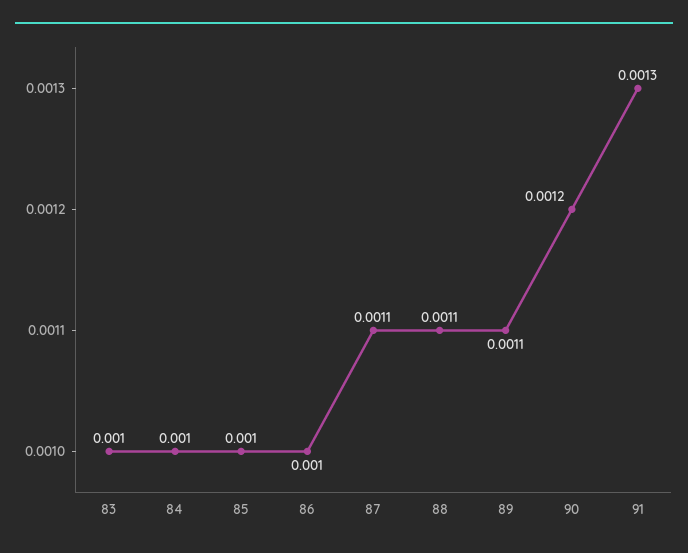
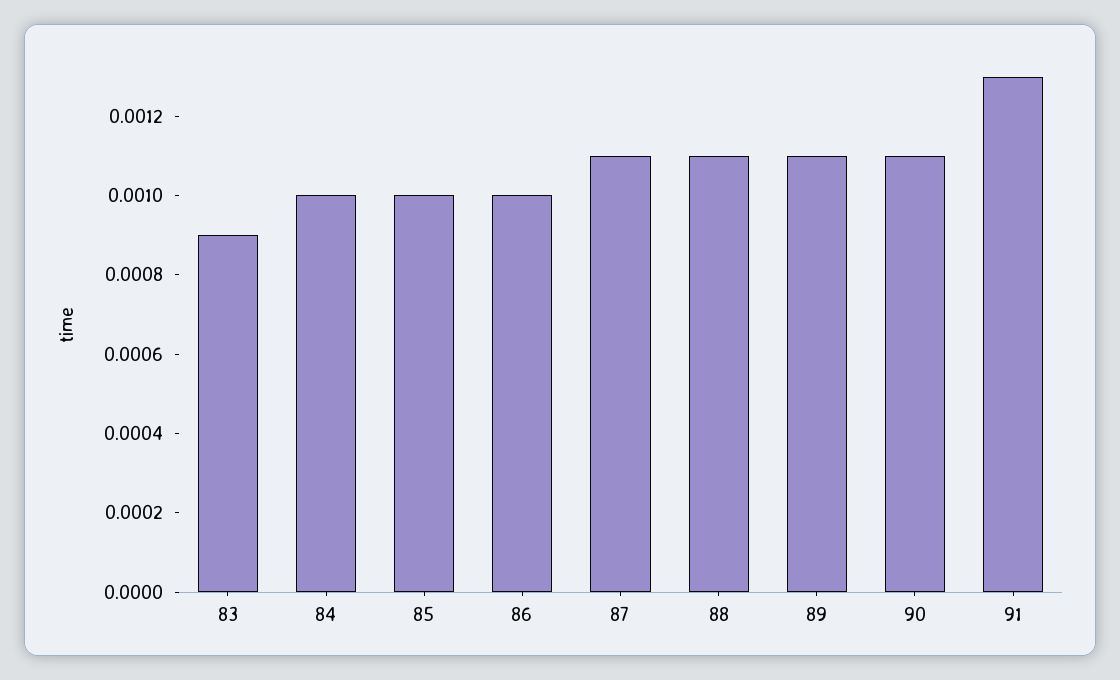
  {
-   "83": 0.001,
+   "83": 0.0009,
    "84": 0.001,
    "85": 0.001,
    "86": 0.001,
    "87": 0.0011,
    "88": 0.0011,
    "89": 0.0011,
-   "90": 0.0012,
+   "90": 0.0011,
    "91": 0.0013
  }

